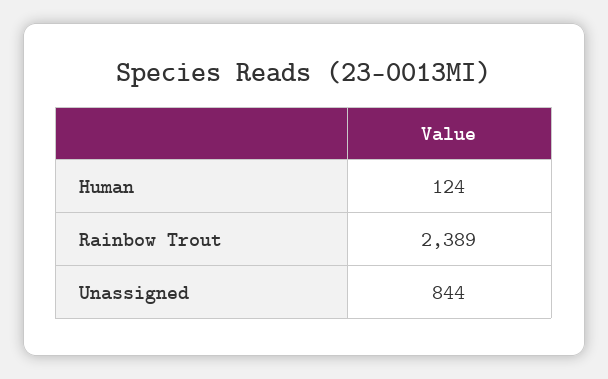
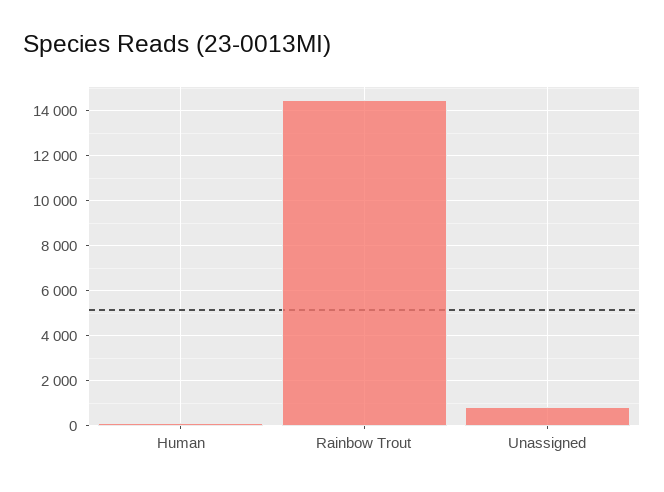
  {
    "Human": 124,
-   "Rainbow Trout": 2389,
+   "Rainbow Trout": 14500,
    "Unassigned": 844
  }

